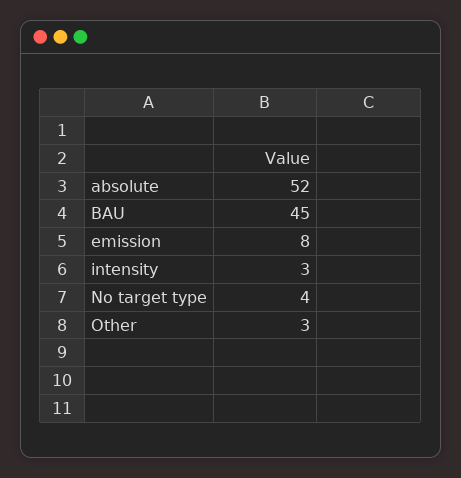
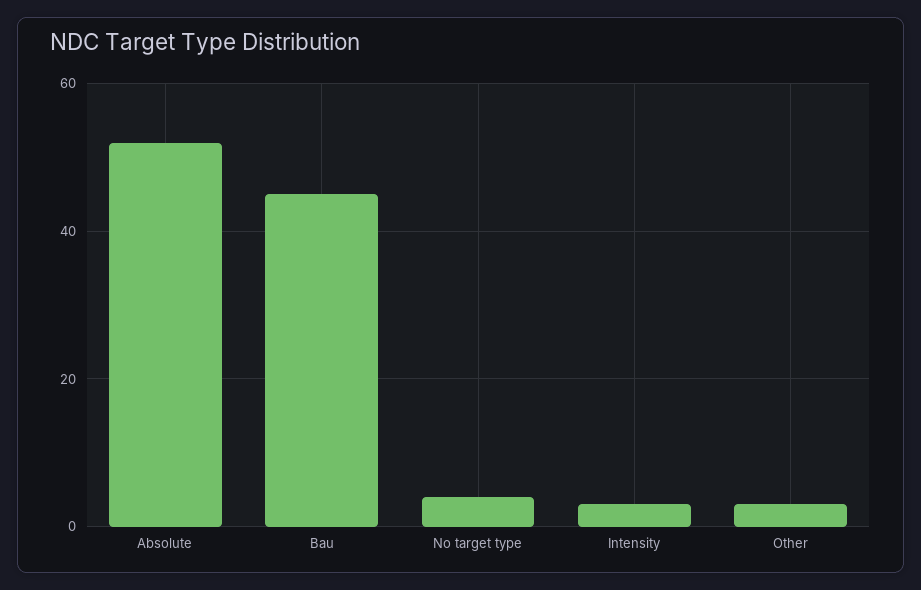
  {
    "absolute": 52,
    "BAU": 45,
-   "emission": 8,
    "intensity": 3,
    "No target type": 4,
    "Other": 3
  }

